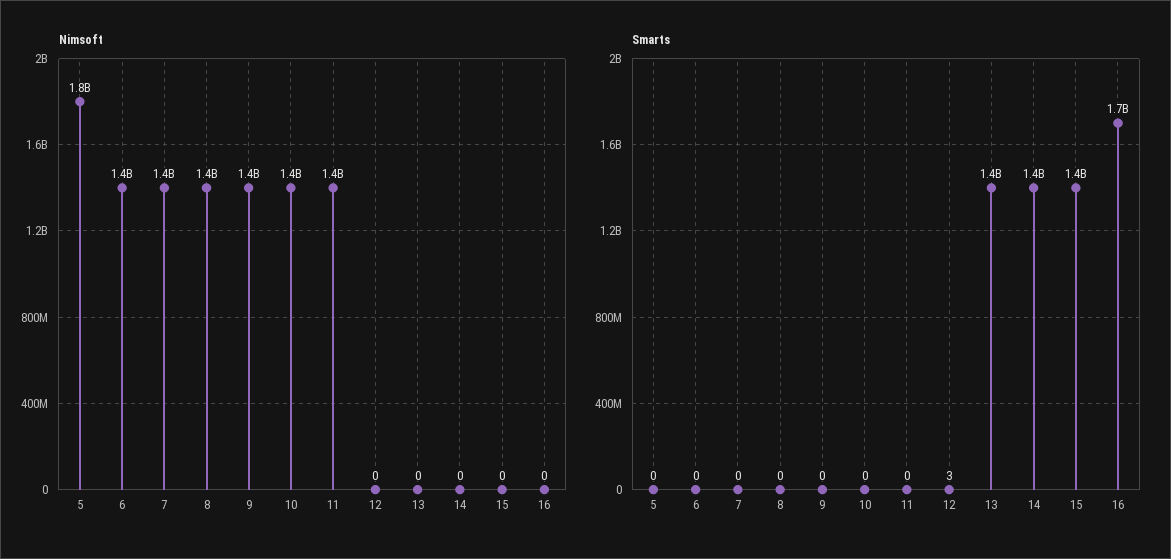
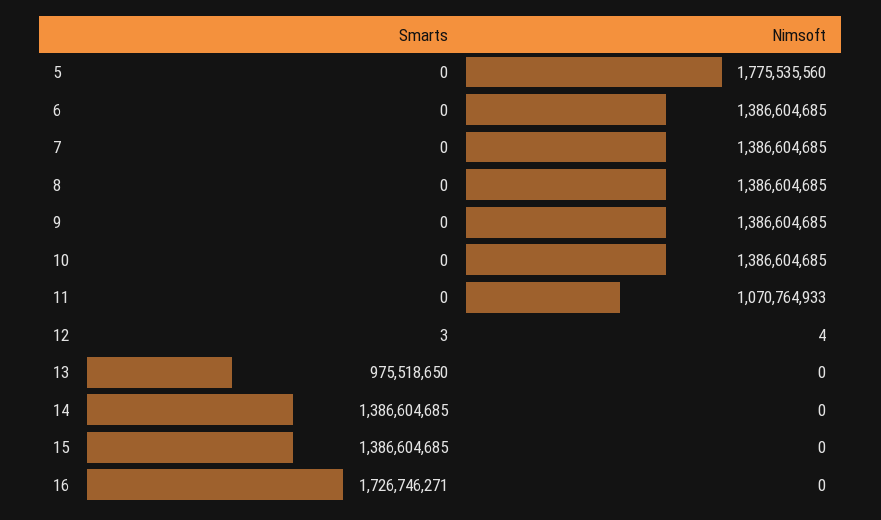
  {
    "Nimsoft": {
      "5": 1775535560,
      "6": 1386604685,
      "7": 1386604685,
      "8": 1386604685,
      "9": 1386604685,
      "10": 1386604685,
-     "11": 1400000000,
+     "11": 1070764933,
-     "12": 0,
+     "12": 4,
      "13": 0,
      "14": 0,
      "15": 0,
      "16": 0
    },
    "Smarts": {
      "5": 0,
      "6": 0,
      "7": 0,
      "8": 0,
      "9": 0,
      "10": 0,
      "11": 0,
      "12": 3,
-     "13": 1400000000,
+     "13": 975518650,
      "14": 1386604685,
      "15": 1386604685,
      "16": 1726746271
    }
  }

